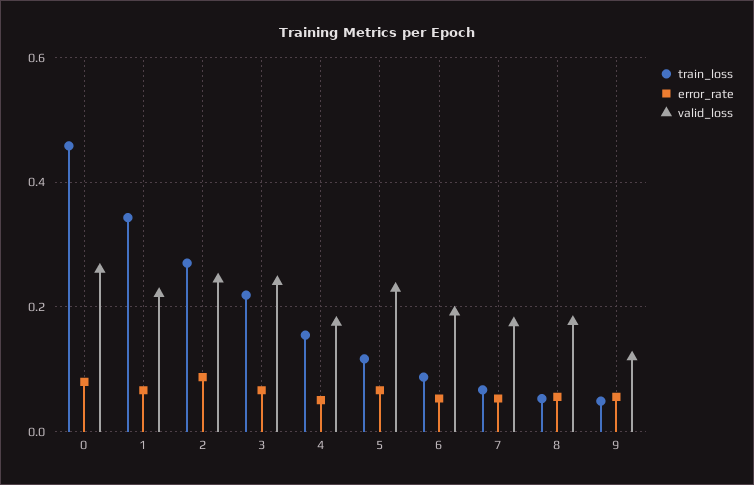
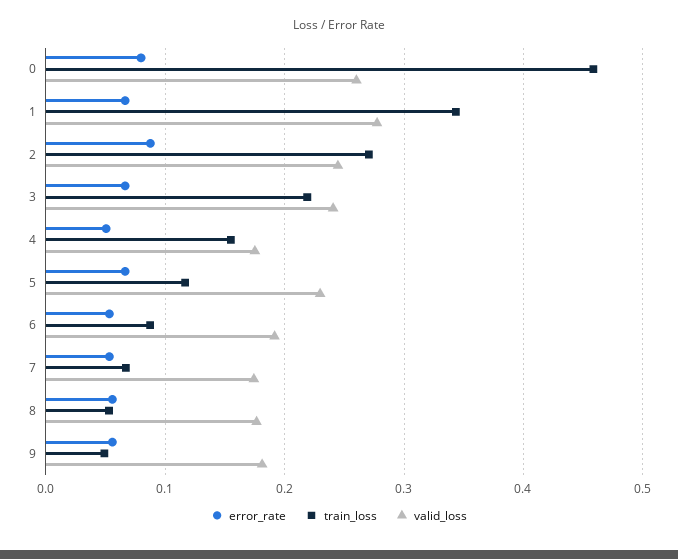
  {
    "train_loss": {
      "0": 0.46,
      "1": 0.34,
      "2": 0.27,
      "3": 0.22,
      "4": 0.15,
      "5": 0.12,
      "6": 0.09,
      "7": 0.07,
      "8": 0.05,
      "9": 0.05
    },
    "error_rate": {
      "0": 0.08,
      "1": 0.07,
      "2": 0.09,
      "3": 0.07,
      "4": 0.05,
      "5": 0.07,
      "6": 0.05,
      "7": 0.05,
      "8": 0.06,
      "9": 0.06
    },
    "valid_loss": {
      "0": 0.26,
-     "1": 0.22,
+     "1": 0.28,
      "2": 0.24,
      "3": 0.24,
      "4": 0.18,
      "5": 0.23,
      "6": 0.19,
      "7": 0.17,
      "8": 0.18,
-     "9": 0.12
+     "9": 0.18
    }
  }

